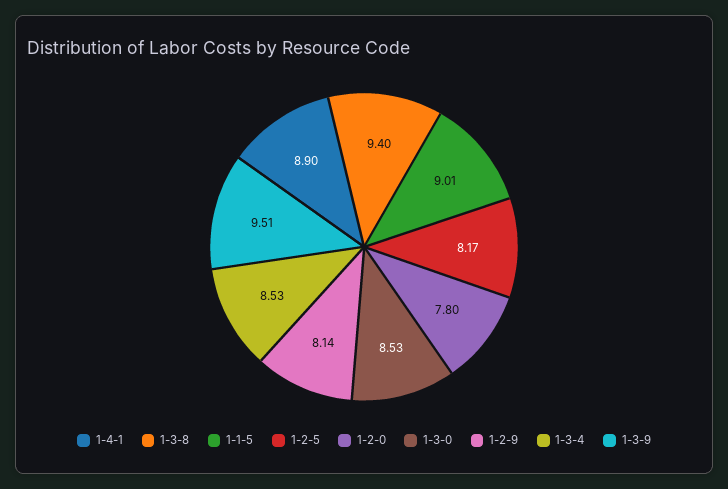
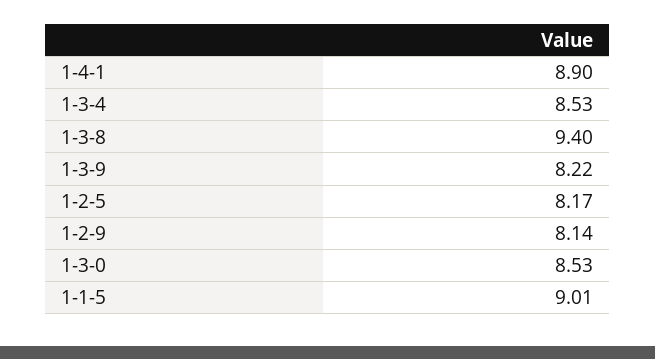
  {
    "1-4-1": 8.9,
    "1-3-8": 9.4,
    "1-1-5": 9.01,
    "1-2-5": 8.17,
-   "1-2-0": 7.8,
    "1-3-0": 8.53,
    "1-2-9": 8.14,
    "1-3-4": 8.53,
-   "1-3-9": 9.51
+   "1-3-9": 8.22
  }

